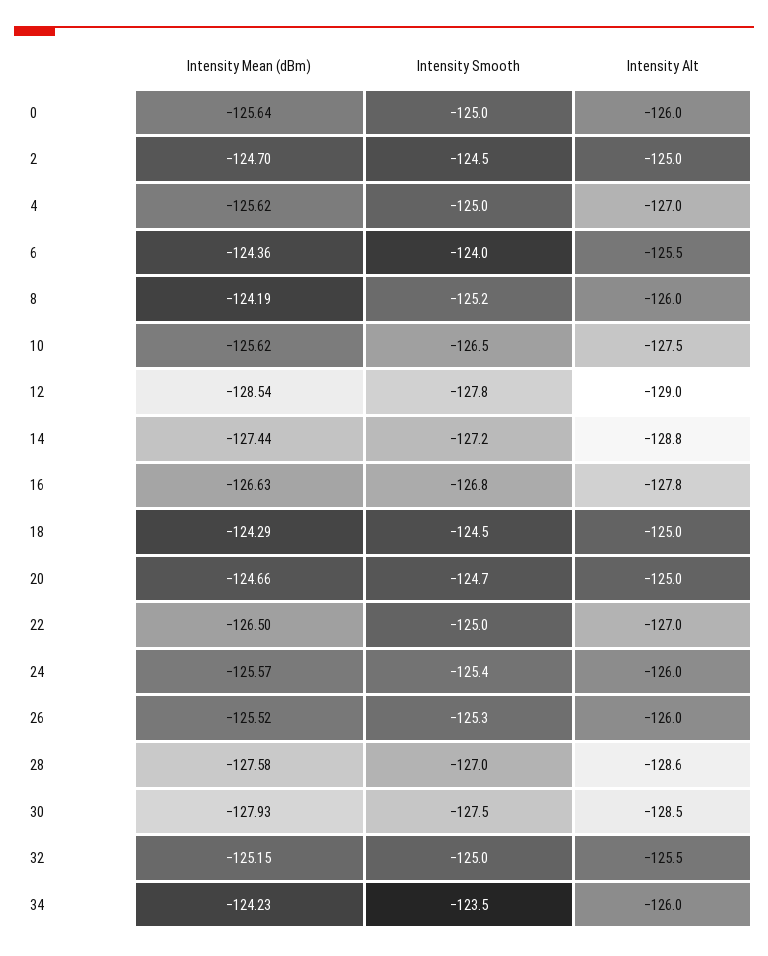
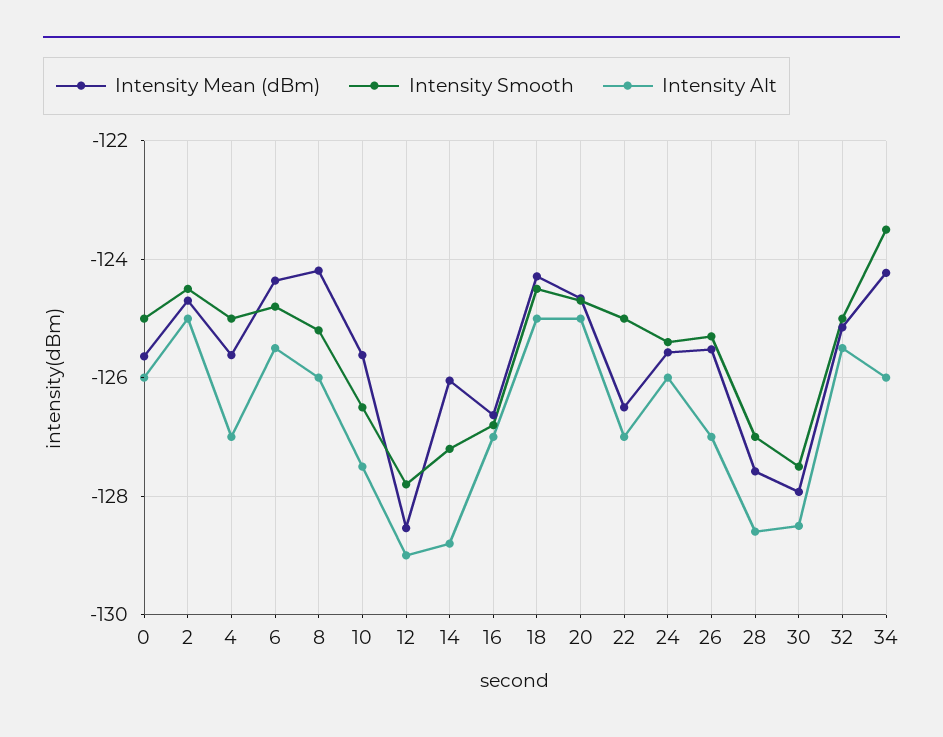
  {
    "Intensity Mean (dBm)": {
      "0": -125.64,
      "2": -124.7,
      "4": -125.62,
      "6": -124.36,
      "8": -124.19,
      "10": -125.62,
      "12": -128.54,
-     "14": -127.44,
+     "14": -126,
      "16": -126.63,
      "18": -124.29,
      "20": -124.66,
      "22": -126.5,
      "24": -125.57,
      "26": -125.52,
      "28": -127.58,
      "30": -127.93,
      "32": -125.15,
      "34": -124.23
    },
    "Intensity Smooth": {
      "0": -125,
      "2": -124.5,
      "4": -125,
-     "6": -124,
+     "6": -124.8,
      "8": -125.2,
      "10": -126.5,
      "12": -127.8,
      "14": -127.2,
      "16": -126.8,
      "18": -124.5,
      "20": -124.7,
      "22": -125,
      "24": -125.4,
      "26": -125.3,
      "28": -127,
      "30": -127.5,
      "32": -125,
      "34": -123.5
    },
    "Intensity Alt": {
      "0": -126,
      "2": -125,
      "4": -127,
      "6": -125.5,
      "8": -126,
      "10": -127.5,
      "12": -129,
      "14": -128.8,
-     "16": -127.8,
+     "16": -127,
      "18": -125,
      "20": -125,
      "22": -127,
      "24": -126,
-     "26": -126,
+     "26": -127,
      "28": -128.6,
      "30": -128.5,
      "32": -125.5,
      "34": -126
    }
  }

